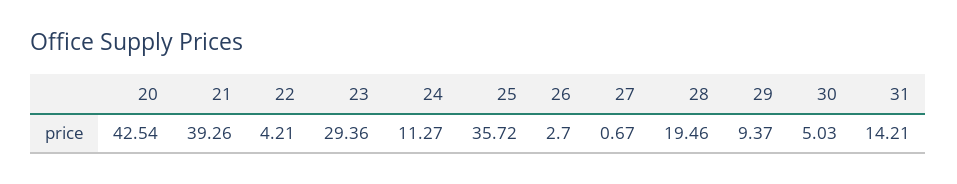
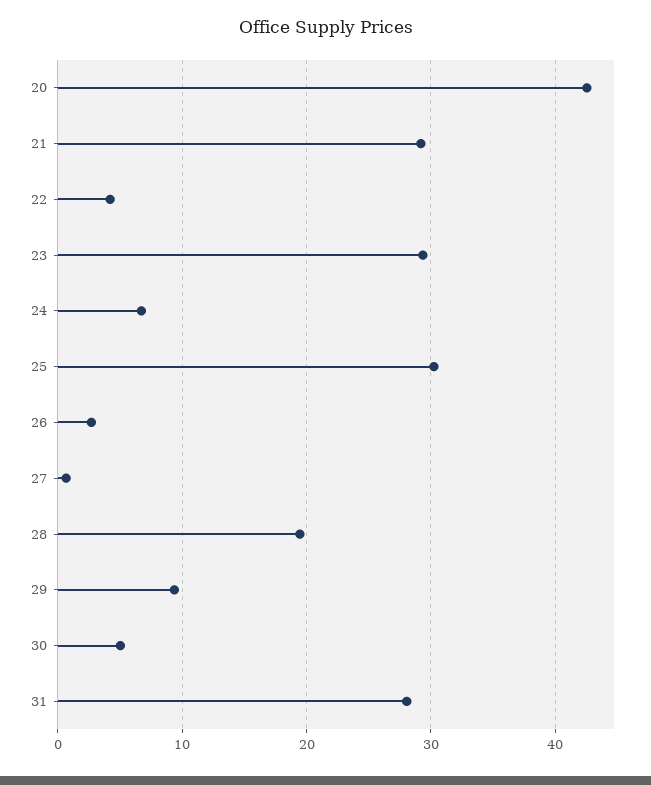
  {
    "20": 42.54,
-   "21": 39.26,
+   "21": 29,
    "22": 4.21,
    "23": 29.36,
-   "24": 11.27,
+   "24": 7,
-   "25": 35.72,
+   "25": 30,
    "26": 2.7,
    "27": 0.67,
    "28": 19.46,
    "29": 9.37,
    "30": 5.03,
-   "31": 14.21
+   "31": 28
  }

